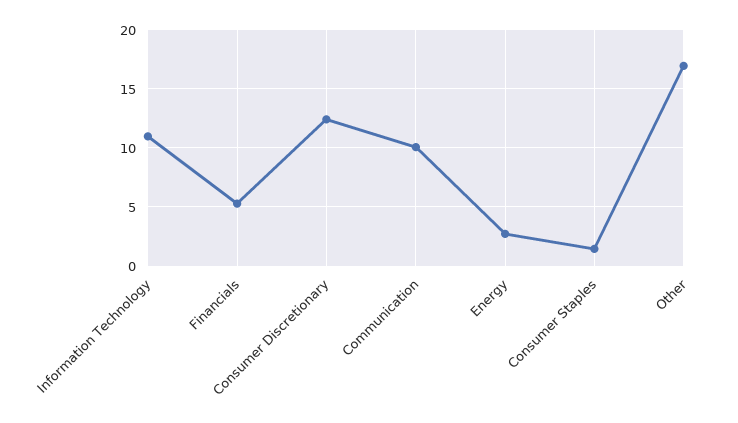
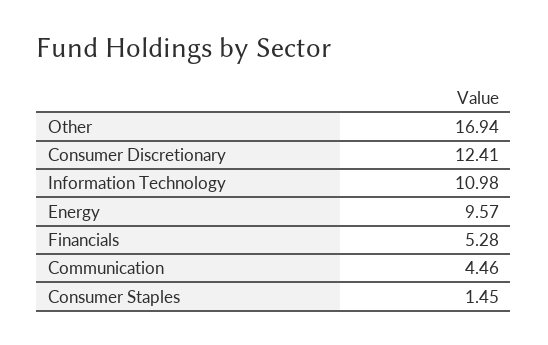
  {
    "Information Technology": 10.98,
    "Financials": 5.28,
    "Consumer Discretionary": 12.41,
-   "Communication": 10,
+   "Communication": 4.46,
-   "Energy": 3,
+   "Energy": 9.57,
    "Consumer Staples": 1.45,
    "Other": 16.94
  }

